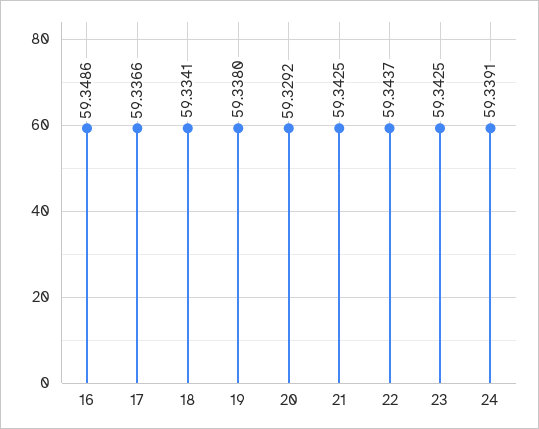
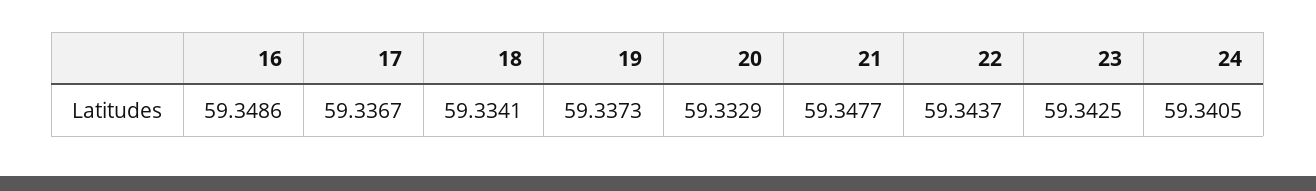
  {
    "16": 59.3486,
-   "17": 59.3366,
+   "17": 59.3367,
    "18": 59.3341,
-   "19": 59.338,
+   "19": 59.3373,
-   "20": 59.3292,
+   "20": 59.3329,
-   "21": 59.3425,
+   "21": 59.3477,
    "22": 59.3437,
    "23": 59.3425,
-   "24": 59.3391
+   "24": 59.3405
  }

